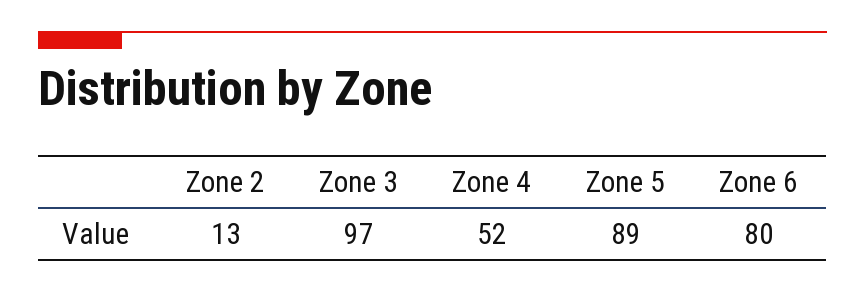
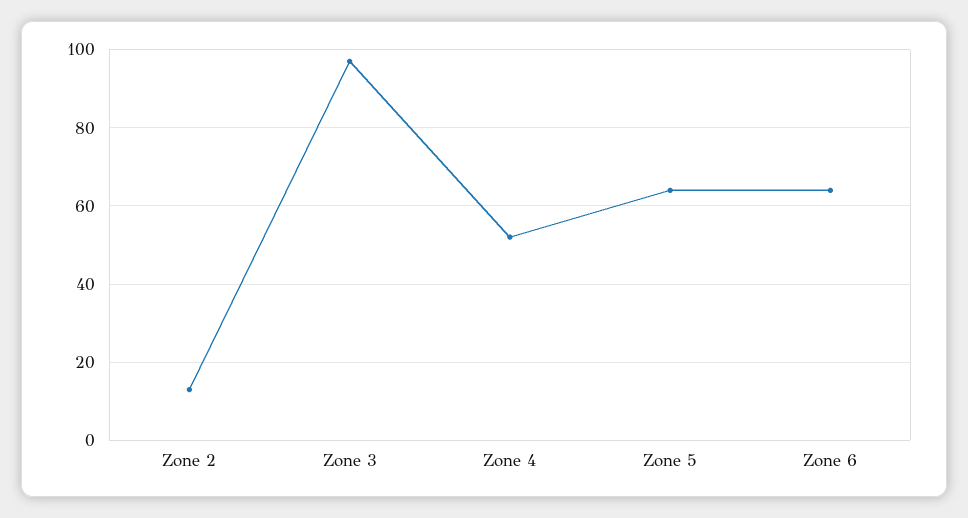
  {
    "Zone 2": 13,
    "Zone 3": 97,
    "Zone 4": 52,
-   "Zone 5": 89,
+   "Zone 5": 65,
-   "Zone 6": 80
+   "Zone 6": 65
  }

